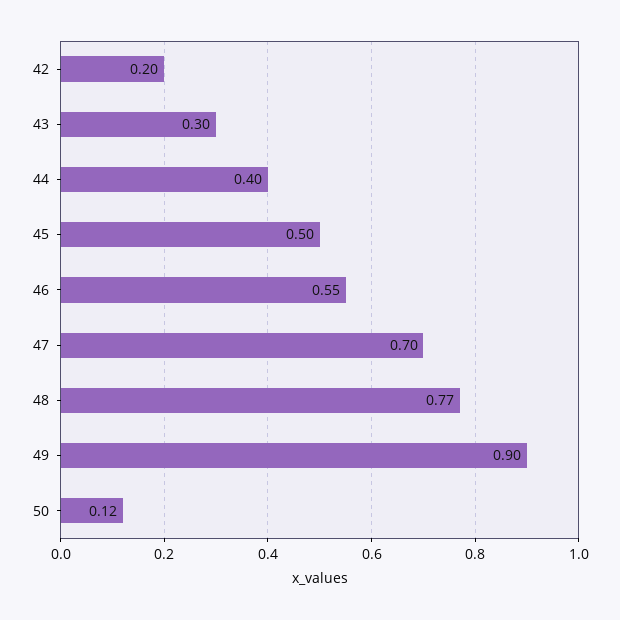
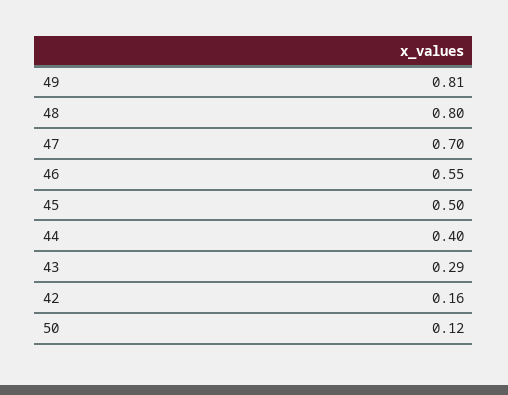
  {
-   "42": 0.2,
+   "42": 0.16,
-   "43": 0.3,
+   "43": 0.29,
    "44": 0.4,
    "45": 0.5,
    "46": 0.55,
    "47": 0.7,
-   "48": 0.77,
+   "48": 0.8,
-   "49": 0.9,
+   "49": 0.81,
    "50": 0.12
  }

